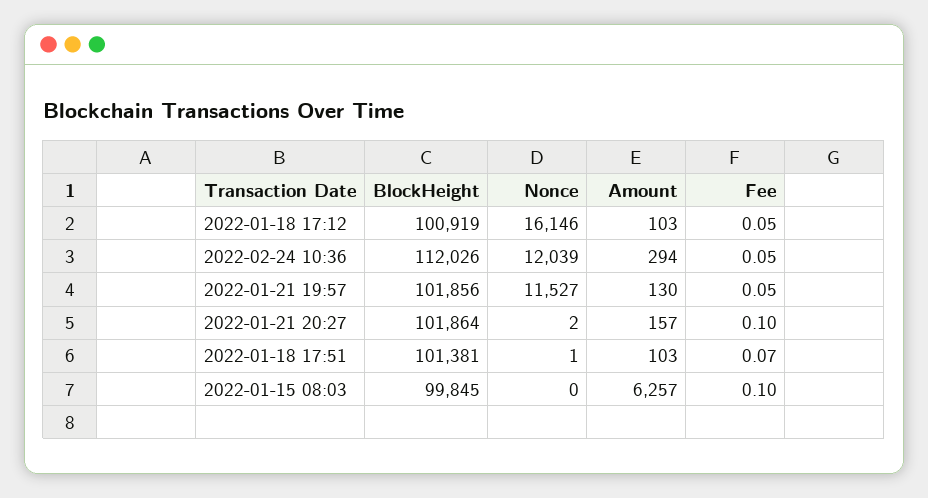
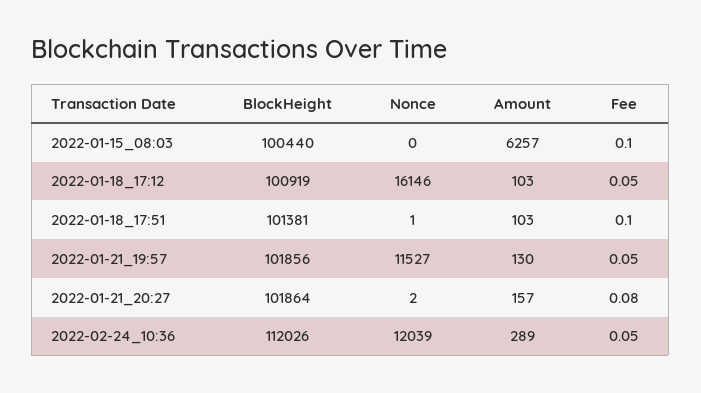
  {
    "BlockHeight": {
      "2022-01-18 17:12": 100919,
      "2022-02-24 10:36": 112026,
      "2022-01-21 19:57": 101856,
      "2022-01-21 20:27": 101864,
      "2022-01-18 17:51": 101381,
-     "2022-01-15 08:03": 99845
+     "2022-01-15 08:03": 100440
    },
    "Nonce": {
      "2022-01-18 17:12": 16146,
      "2022-02-24 10:36": 12039,
      "2022-01-21 19:57": 11527,
      "2022-01-21 20:27": 2,
      "2022-01-18 17:51": 1,
      "2022-01-15 08:03": 0
    },
    "Amount": {
      "2022-01-18 17:12": 103,
-     "2022-02-24 10:36": 294,
+     "2022-02-24 10:36": 289,
      "2022-01-21 19:57": 130,
      "2022-01-21 20:27": 157,
      "2022-01-18 17:51": 103,
      "2022-01-15 08:03": 6257
    },
    "Fee": {
      "2022-01-18 17:12": 0.05,
      "2022-02-24 10:36": 0.05,
      "2022-01-21 19:57": 0.05,
-     "2022-01-21 20:27": 0.1,
+     "2022-01-21 20:27": 0.08,
-     "2022-01-18 17:51": 0.07,
+     "2022-01-18 17:51": 0.1,
      "2022-01-15 08:03": 0.1
    }
  }

